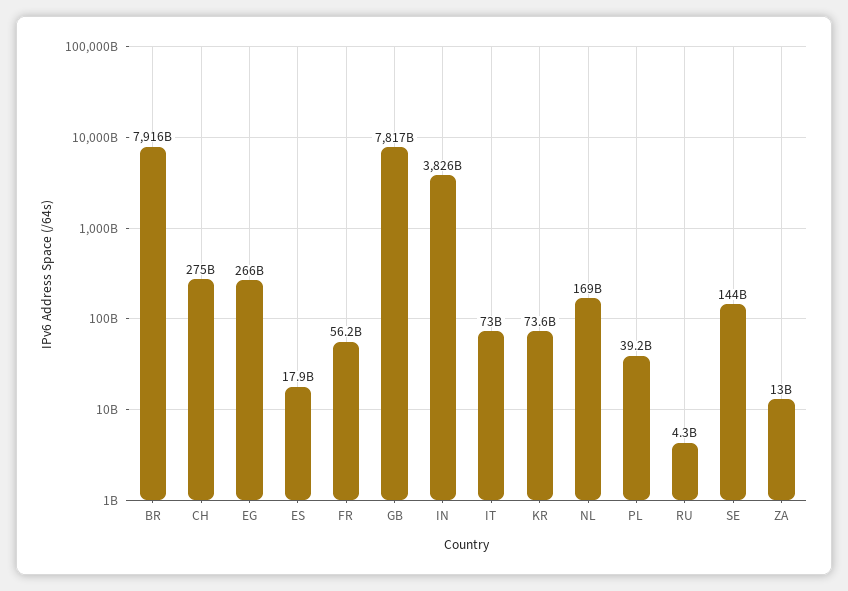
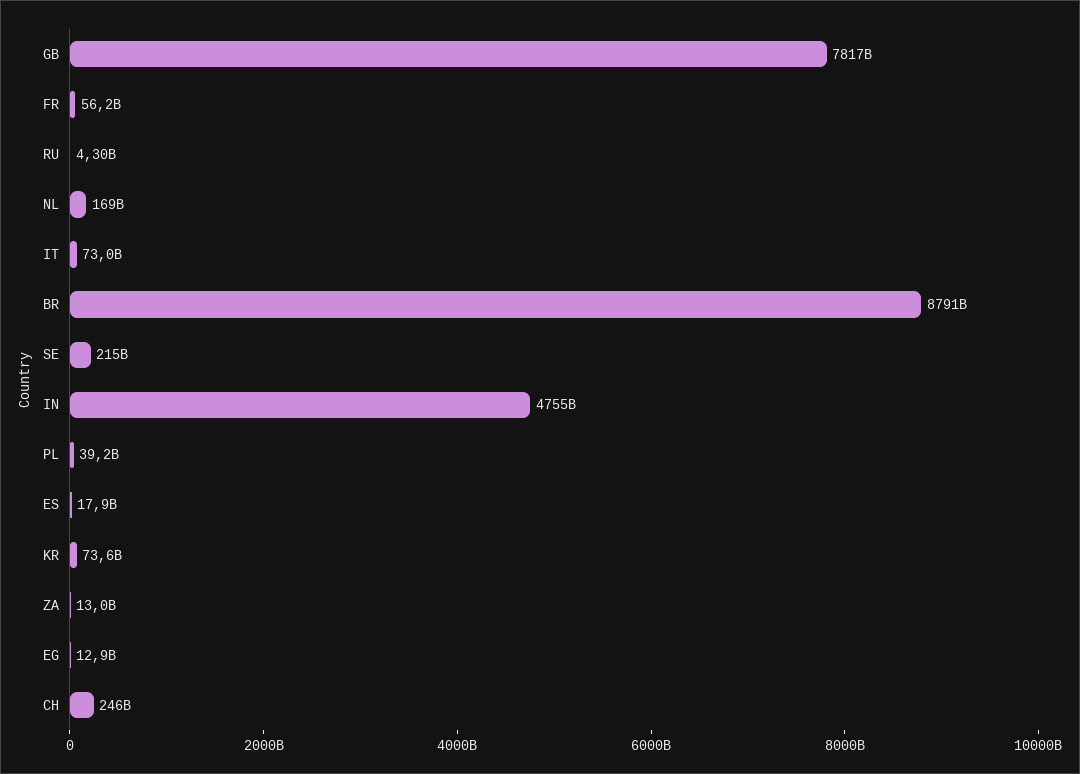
  {
-   "BR": 7916000000000,
+   "BR": 8791000000000,
-   "CH": 275000000000,
+   "CH": 246000000000,
-   "EG": 266000000000,
+   "EG": 12900000000,
    "ES": 17900000000,
    "FR": 56200000000,
    "GB": 7817000000000,
-   "IN": 3826000000000,
+   "IN": 4755000000000,
    "IT": 73000000000,
    "KR": 73600000000,
    "NL": 169000000000,
    "PL": 39200000000,
    "RU": 4300000000,
-   "SE": 144000000000,
+   "SE": 215000000000,
    "ZA": 13000000000
  }

